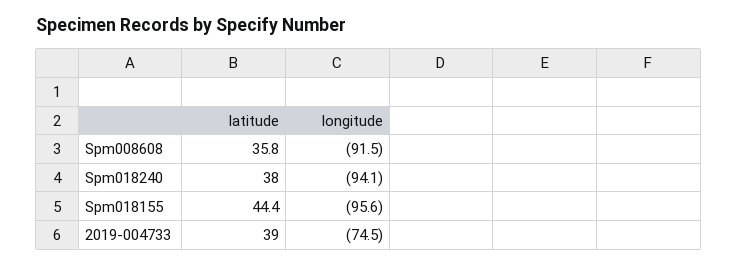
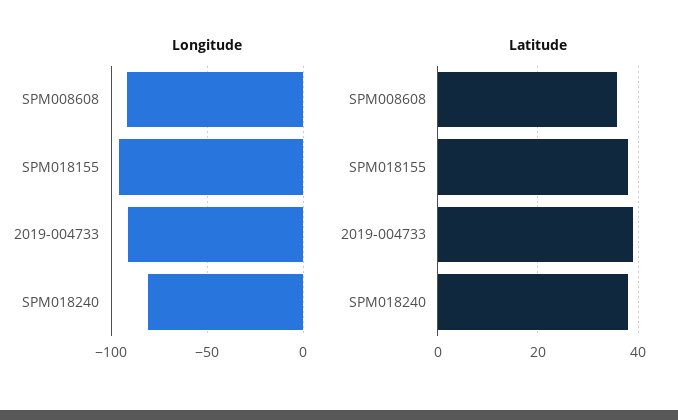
  {
    "latitude": {
      "Spm008608": 35.8,
      "Spm018240": 38,
-     "Spm018155": 44.4,
+     "Spm018155": 38,
      "2019-004733": 39
    },
    "longitude": {
      "Spm008608": -91.5,
-     "Spm018240": -94.1,
+     "Spm018240": -80,
      "Spm018155": -95.6,
-     "2019-004733": -74.5
+     "2019-004733": -90
    }
  }

